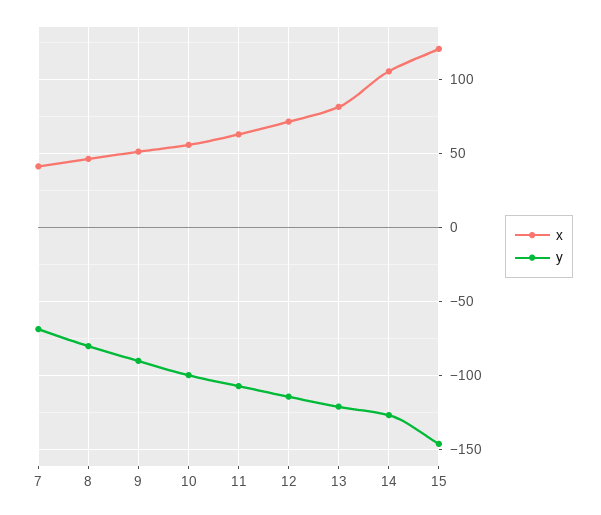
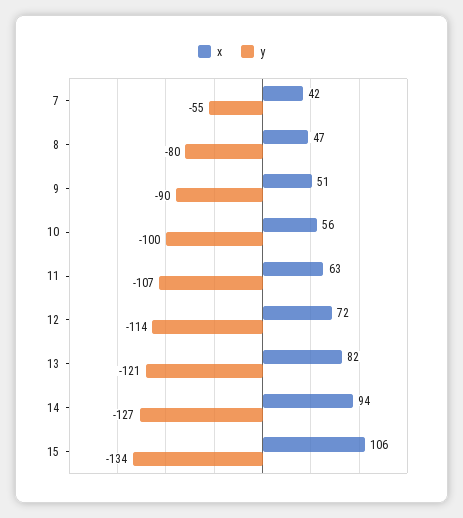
  {
    "x": {
      "7": 42,
      "8": 47,
      "9": 51,
      "10": 56,
      "11": 63,
      "12": 72,
      "13": 82,
-     "14": 105,
+     "14": 94,
-     "15": 120
+     "15": 106
    },
    "y": {
-     "7": -70,
+     "7": -55,
      "8": -80,
      "9": -90,
      "10": -100,
      "11": -107,
      "12": -114,
      "13": -121,
      "14": -127,
-     "15": -145
+     "15": -134
    }
  }

